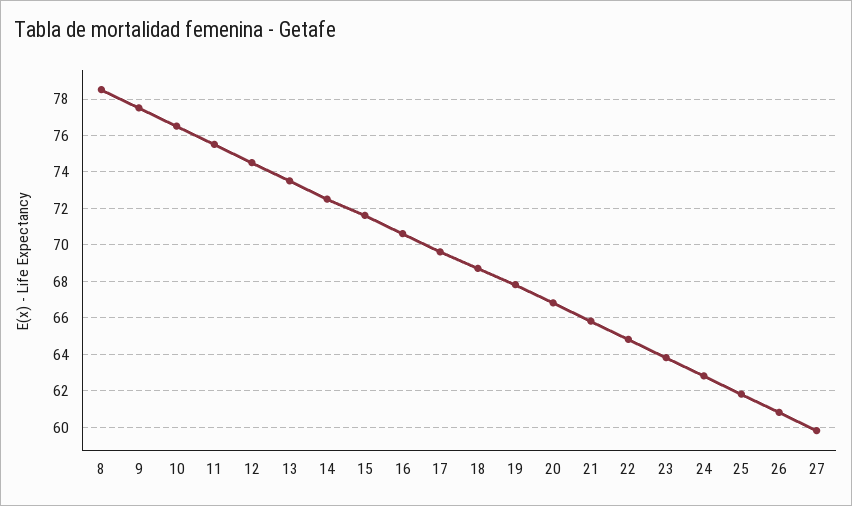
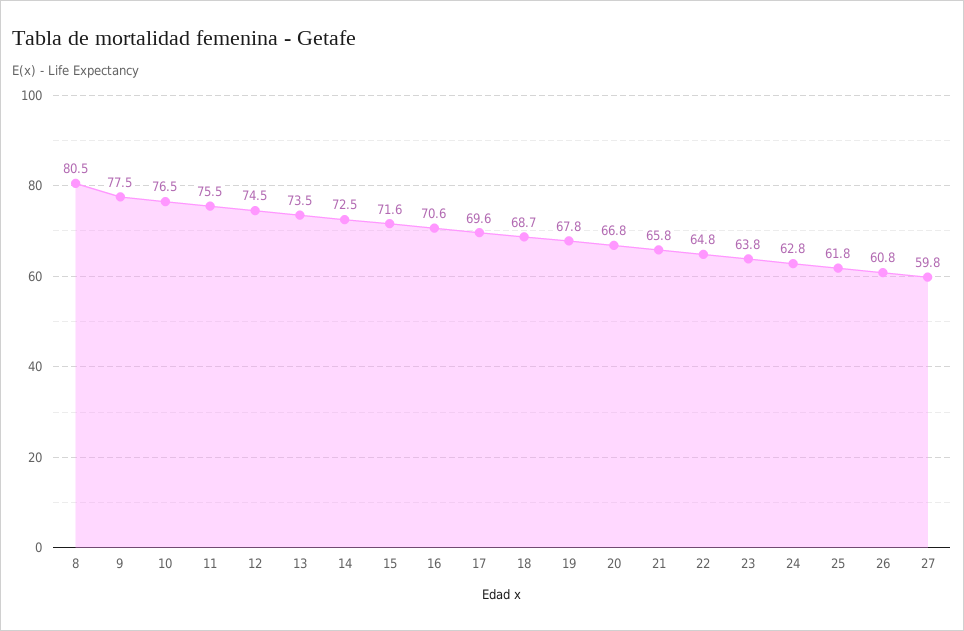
  {
-   "8": 78.5,
+   "8": 80.5,
    "9": 77.5,
    "10": 76.5,
    "11": 75.5,
    "12": 74.5,
    "13": 73.5,
    "14": 72.5,
    "15": 71.6,
    "16": 70.6,
    "17": 69.6,
    "18": 68.7,
    "19": 67.8,
    "20": 66.8,
    "21": 65.8,
    "22": 64.8,
    "23": 63.8,
    "24": 62.8,
    "25": 61.8,
    "26": 60.8,
    "27": 59.8
  }

